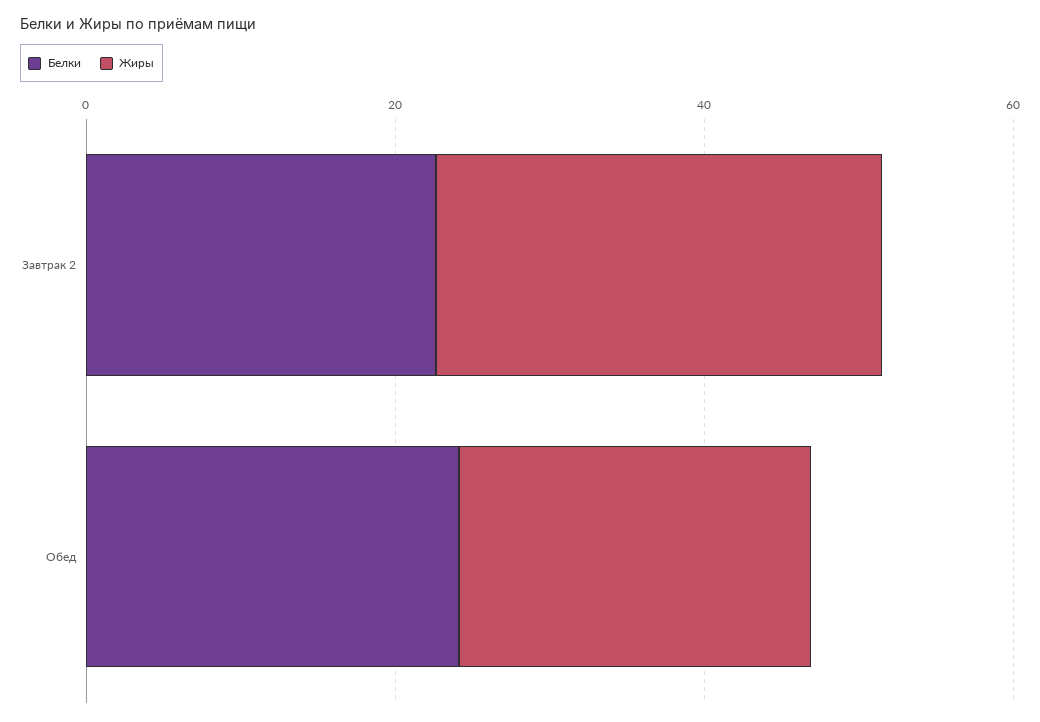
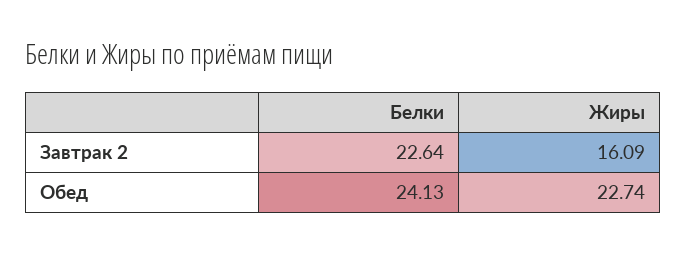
  {
    "Белки": {
      "Завтрак 2": 22.64,
      "Обед": 24.13
    },
    "Жиры": {
-     "Завтрак 2": 30,
+     "Завтрак 2": 16.09,
      "Обед": 22.74
    }
  }

